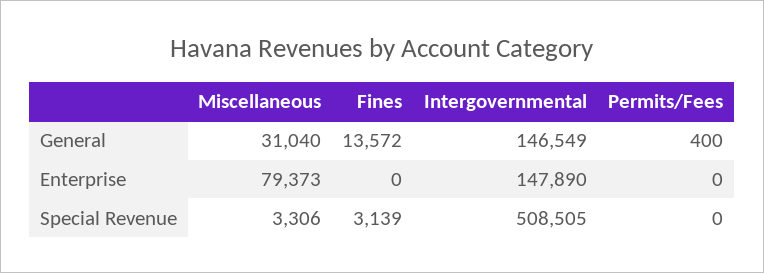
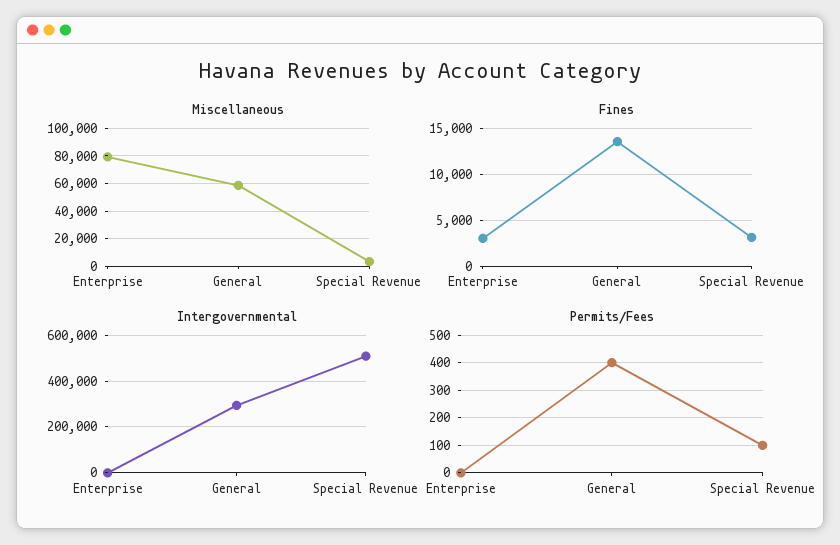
  {
    "Miscellaneous": {
-     "General": 31040,
+     "General": 60000,
      "Enterprise": 79373,
      "Special Revenue": 3306
    },
    "Fines": {
      "General": 13572,
-     "Enterprise": 0,
+     "Enterprise": 3000,
      "Special Revenue": 3139
    },
    "Intergovernmental": {
-     "General": 146549,
+     "General": 300000,
-     "Enterprise": 147890,
+     "Enterprise": 0,
      "Special Revenue": 508505
    },
    "Permits/Fees": {
      "General": 400,
      "Enterprise": 0,
-     "Special Revenue": 0
+     "Special Revenue": 100
    }
  }

